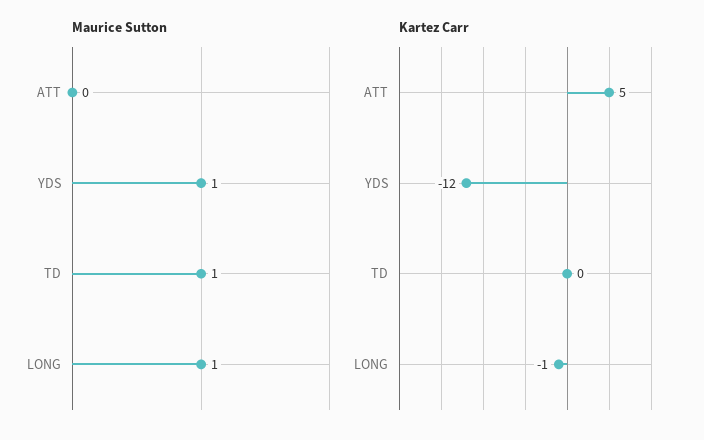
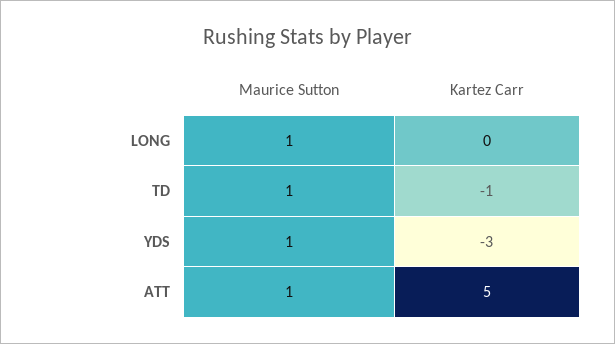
  {
    "Maurice Sutton": {
-     "ATT": 0,
+     "ATT": 1,
      "YDS": 1,
      "TD": 1,
      "LONG": 1
    },
    "Kartez Carr": {
      "ATT": 5,
-     "YDS": -12,
+     "YDS": -3,
-     "TD": 0,
+     "TD": -1,
-     "LONG": -1
+     "LONG": 0
    }
  }

